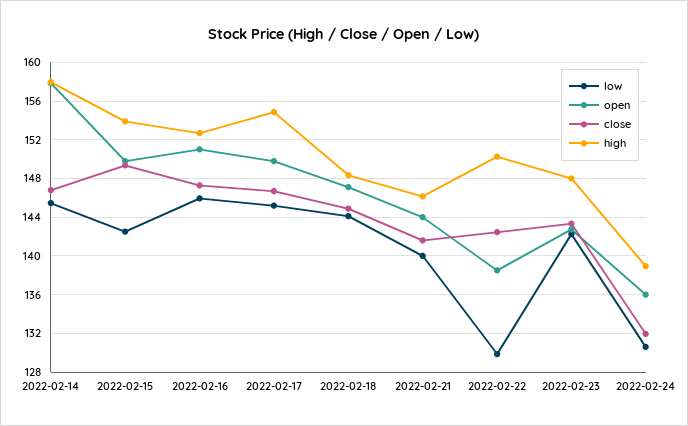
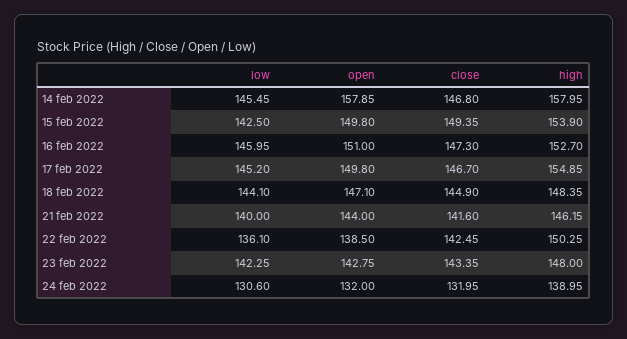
  {
    "low": {
      "2022-02-14": 145.45,
      "2022-02-15": 142.5,
      "2022-02-16": 145.95,
      "2022-02-17": 145.2,
      "2022-02-18": 144.1,
      "2022-02-21": 140,
-     "2022-02-22": 130,
+     "2022-02-22": 136.1,
      "2022-02-23": 142.25,
      "2022-02-24": 130.6
    },
    "open": {
      "2022-02-14": 157.85,
      "2022-02-15": 149.8,
      "2022-02-16": 151,
      "2022-02-17": 149.8,
      "2022-02-18": 147.1,
      "2022-02-21": 144,
      "2022-02-22": 138.5,
      "2022-02-23": 142.75,
-     "2022-02-24": 136
+     "2022-02-24": 132
    },
    "close": {
      "2022-02-14": 146.8,
      "2022-02-15": 149.35,
      "2022-02-16": 147.3,
      "2022-02-17": 146.7,
      "2022-02-18": 144.9,
      "2022-02-21": 141.6,
      "2022-02-22": 142.45,
      "2022-02-23": 143.35,
      "2022-02-24": 131.95
    },
    "high": {
      "2022-02-14": 157.95,
      "2022-02-15": 153.9,
      "2022-02-16": 152.7,
      "2022-02-17": 154.85,
      "2022-02-18": 148.35,
      "2022-02-21": 146.15,
      "2022-02-22": 150.25,
      "2022-02-23": 148,
      "2022-02-24": 138.95
    }
  }

